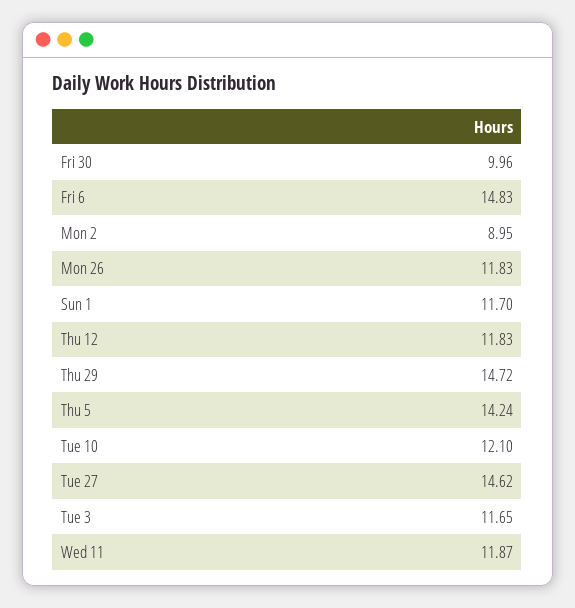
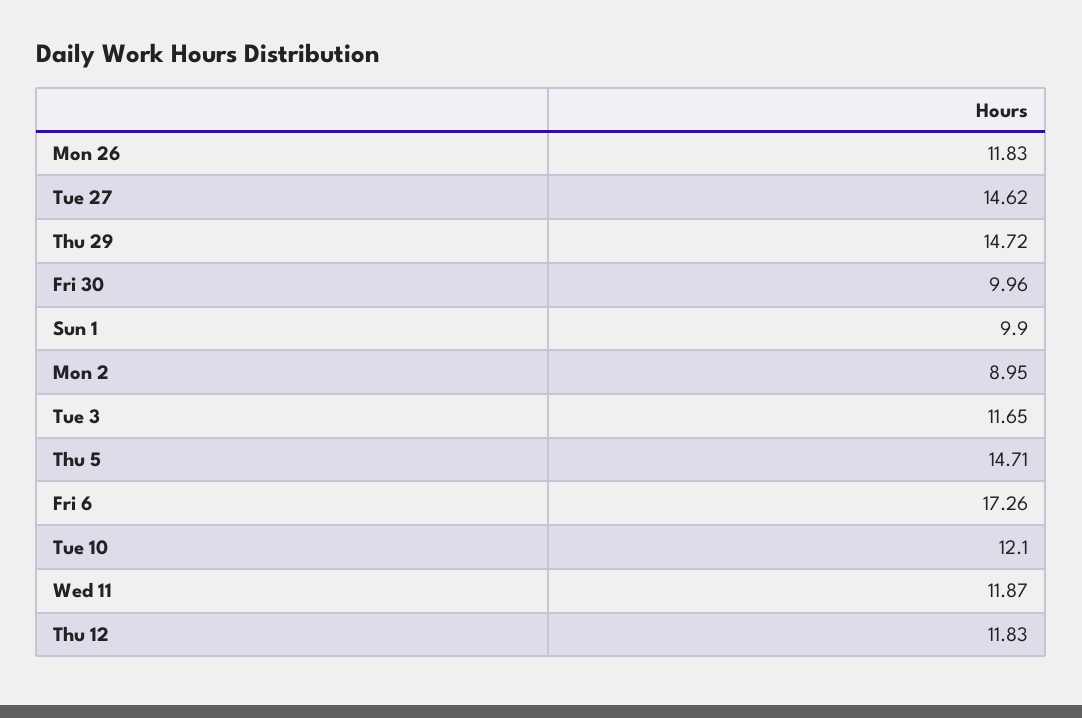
  {
    "Fri 30": 9.96,
-   "Fri 6": 14.83,
+   "Fri 6": 17.26,
    "Mon 2": 8.95,
    "Mon 26": 11.83,
-   "Sun 1": 11.7,
+   "Sun 1": 9.9,
    "Thu 12": 11.83,
    "Thu 29": 14.72,
-   "Thu 5": 14.24,
+   "Thu 5": 14.71,
    "Tue 10": 12.1,
    "Tue 27": 14.62,
    "Tue 3": 11.65,
    "Wed 11": 11.87
  }

